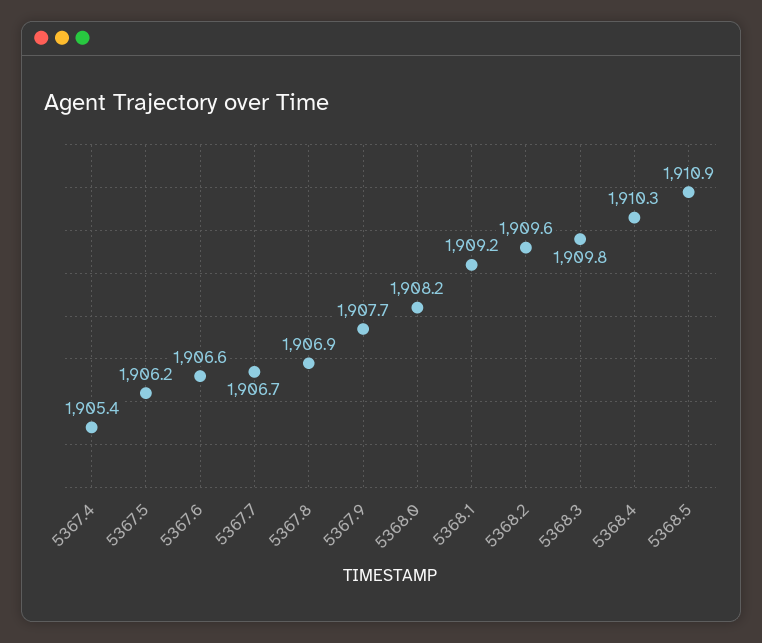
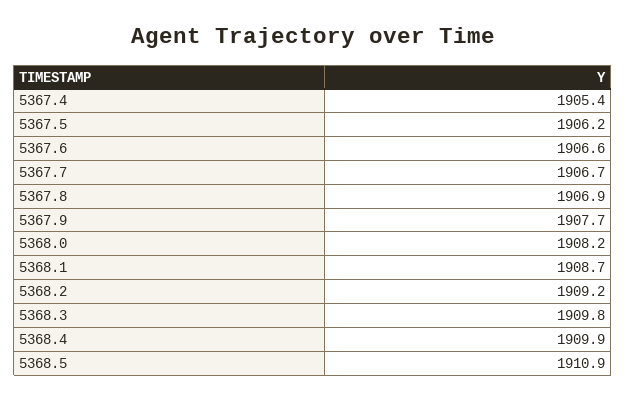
  {
    "5367.4": 1905.4,
    "5367.5": 1906.2,
    "5367.6": 1906.6,
    "5367.7": 1906.7,
    "5367.8": 1906.9,
    "5367.9": 1907.7,
    "5368.0": 1908.2,
-   "5368.1": 1909.2,
+   "5368.1": 1908.7,
-   "5368.2": 1909.6,
+   "5368.2": 1909.2,
    "5368.3": 1909.8,
-   "5368.4": 1910.3,
+   "5368.4": 1909.9,
    "5368.5": 1910.9
  }

